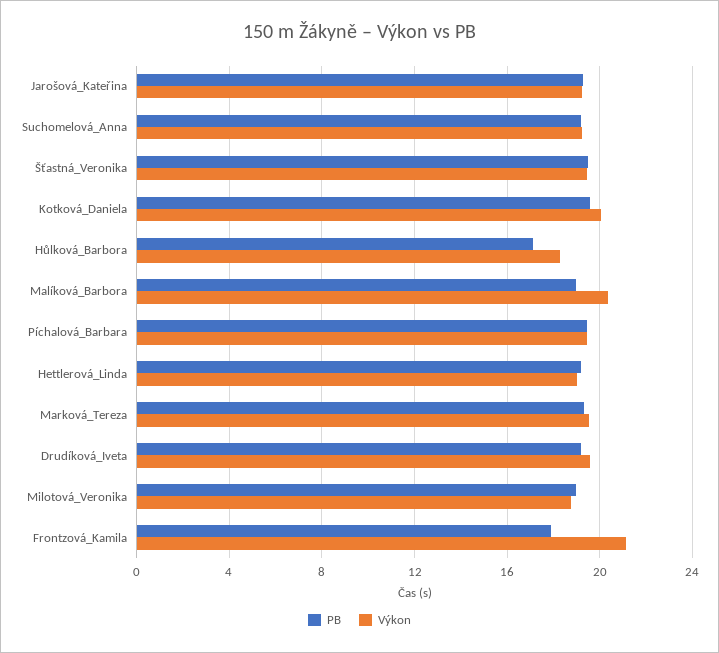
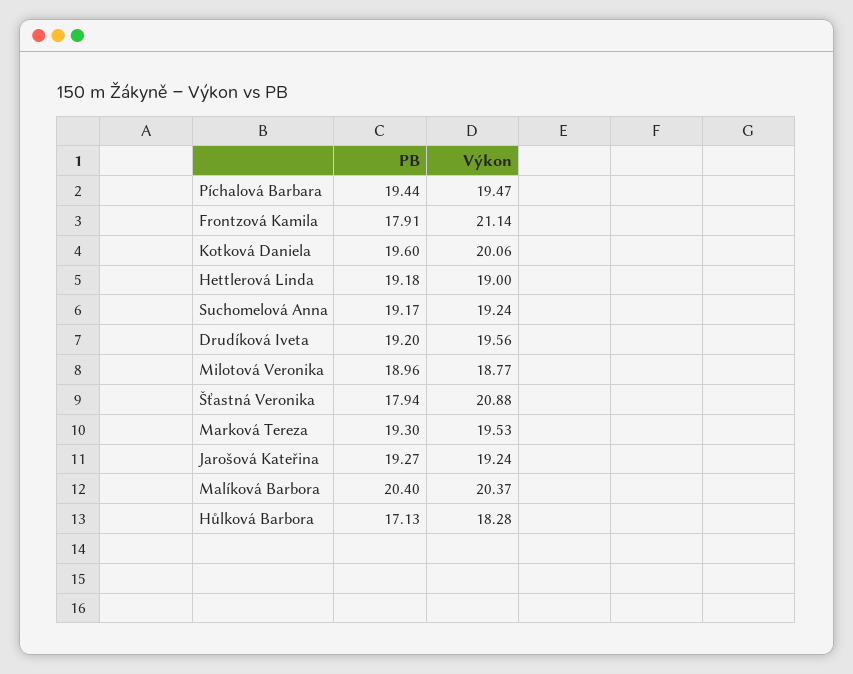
  {
    "PB": {
      "Jarošová_Kateřina": 19.27,
      "Suchomelová_Anna": 19.17,
-     "Šťastná_Veronika": 19.5,
+     "Šťastná_Veronika": 17.94,
      "Kotková_Daniela": 19.6,
      "Hůlková_Barbora": 17.13,
-     "Malíková_Barbora": 19,
+     "Malíková_Barbora": 20.4,
      "Píchalová_Barbara": 19.44,
      "Hettlerová_Linda": 19.18,
      "Marková_Tereza": 19.3,
      "Drudíková_Iveta": 19.2,
      "Milotová_Veronika": 18.96,
      "Frontzová_Kamila": 17.91
    },
    "Výkon": {
      "Jarošová_Kateřina": 19.24,
      "Suchomelová_Anna": 19.24,
-     "Šťastná_Veronika": 19.5,
+     "Šťastná_Veronika": 20.88,
      "Kotková_Daniela": 20.06,
      "Hůlková_Barbora": 18.28,
      "Malíková_Barbora": 20.37,
      "Píchalová_Barbara": 19.47,
      "Hettlerová_Linda": 19,
      "Marková_Tereza": 19.53,
      "Drudíková_Iveta": 19.56,
      "Milotová_Veronika": 18.77,
      "Frontzová_Kamila": 21.14
    }
  }

